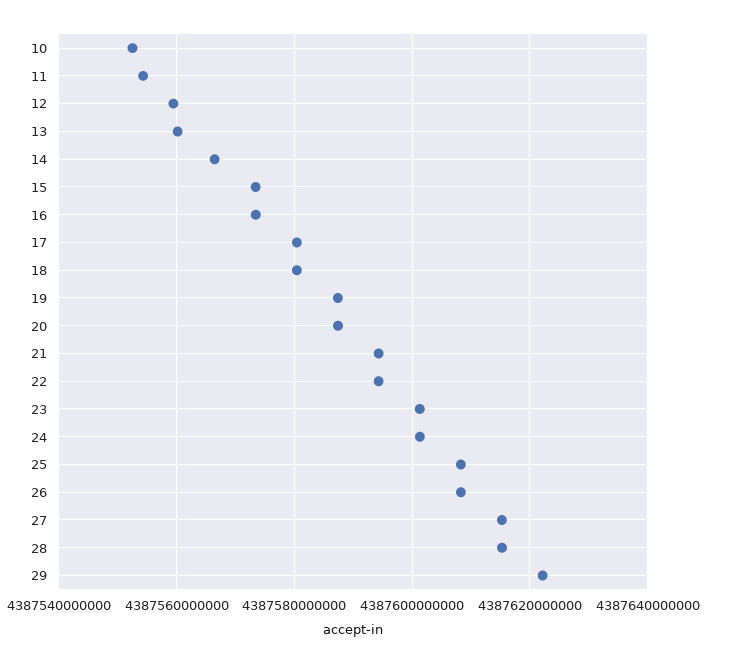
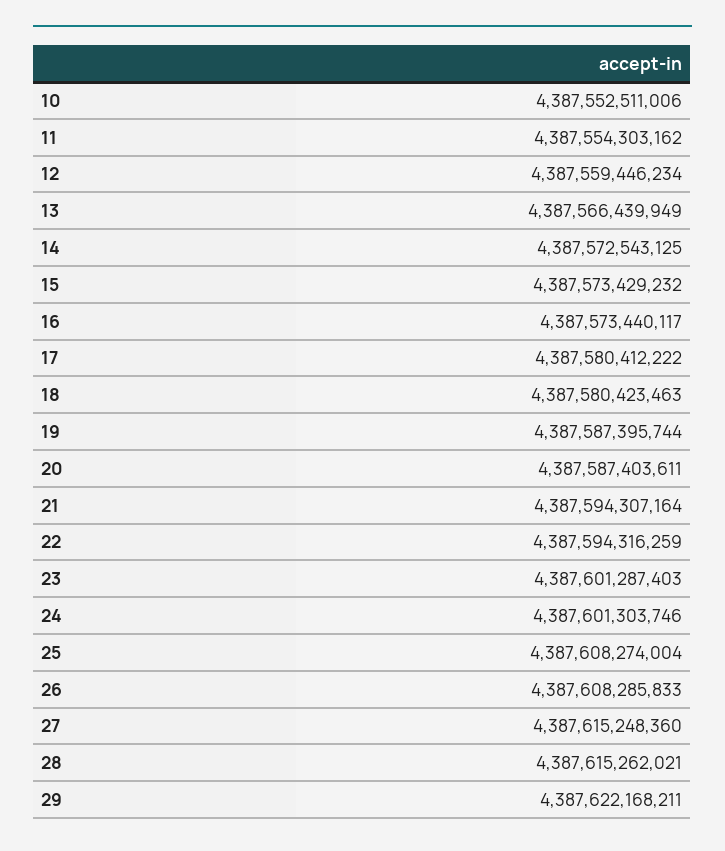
  {
    "10": 4387552511006,
    "11": 4387554303162,
    "12": 4387559446234,
-   "13": 4387560000000,
+   "13": 4387566439949,
-   "14": 4387566000000,
+   "14": 4387572543125,
    "15": 4387573429232,
    "16": 4387573440117,
    "17": 4387580412222,
    "18": 4387580423463,
    "19": 4387587395744,
    "20": 4387587403611,
    "21": 4387594307164,
    "22": 4387594316259,
    "23": 4387601287403,
    "24": 4387601303746,
    "25": 4387608274004,
    "26": 4387608285833,
    "27": 4387615248360,
    "28": 4387615262021,
    "29": 4387622168211
  }

